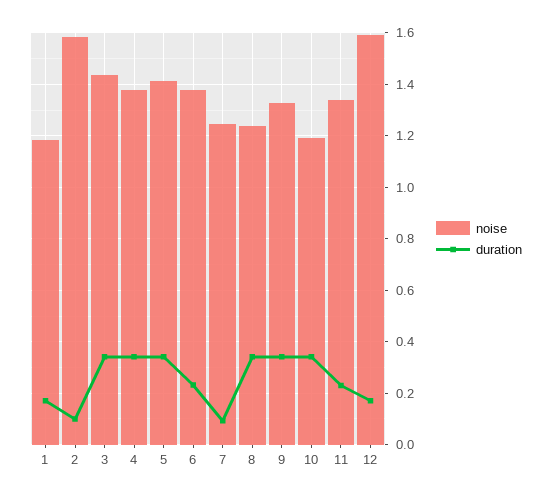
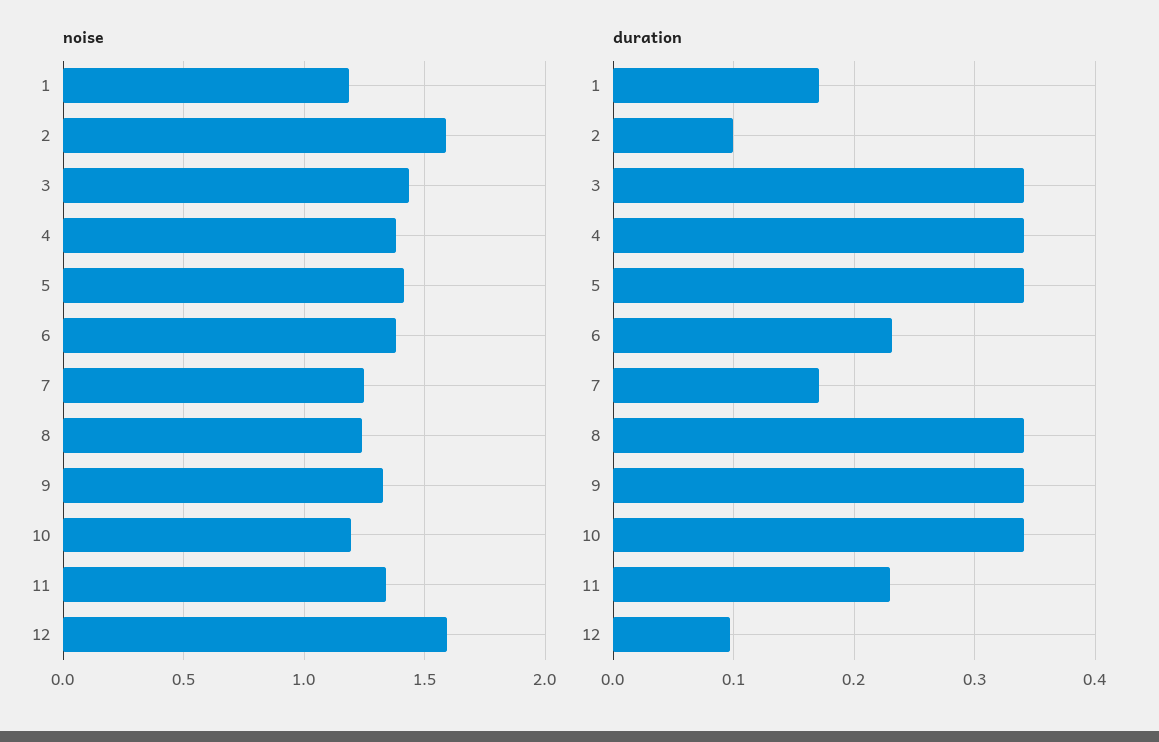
  {
    "noise": {
      "1": 1.175,
      "2": 1.575,
      "3": 1.425,
      "4": 1.375,
      "5": 1.425,
      "6": 1.375,
      "7": 1.25,
      "8": 1.25,
      "9": 1.325,
      "10": 1.2,
      "11": 1.35,
      "12": 1.6
    },
    "duration": {
      "1": 0.17,
      "2": 0.1,
      "3": 0.34,
      "4": 0.34,
      "5": 0.34,
      "6": 0.23,
-     "7": 0.1,
+     "7": 0.17,
      "8": 0.34,
      "9": 0.34,
      "10": 0.34,
      "11": 0.23,
-     "12": 0.175
+     "12": 0.1
    }
  }

